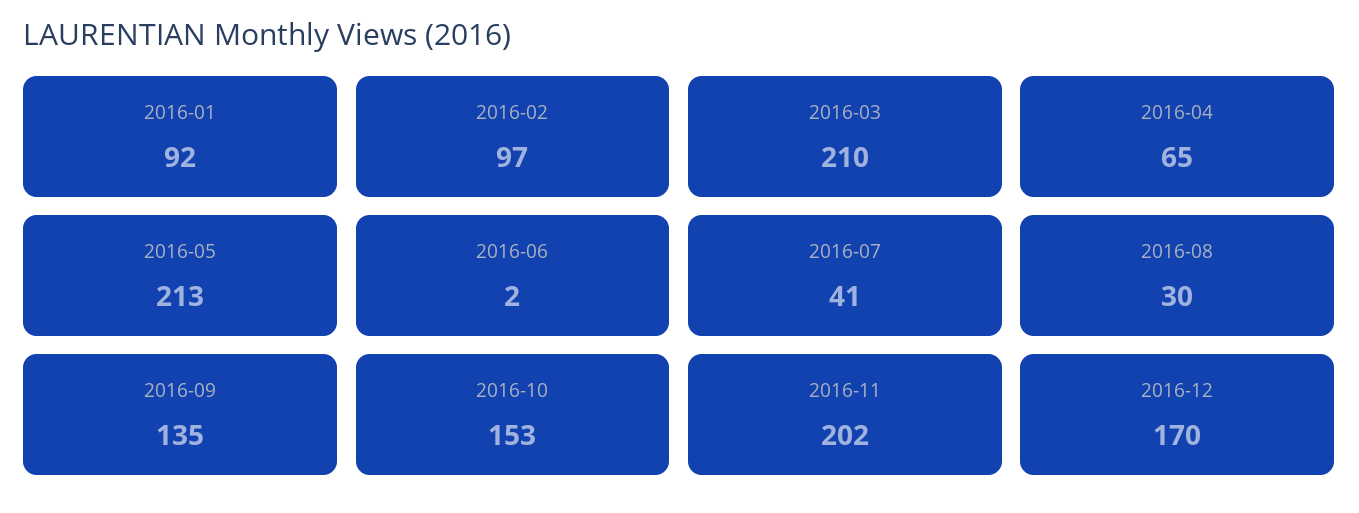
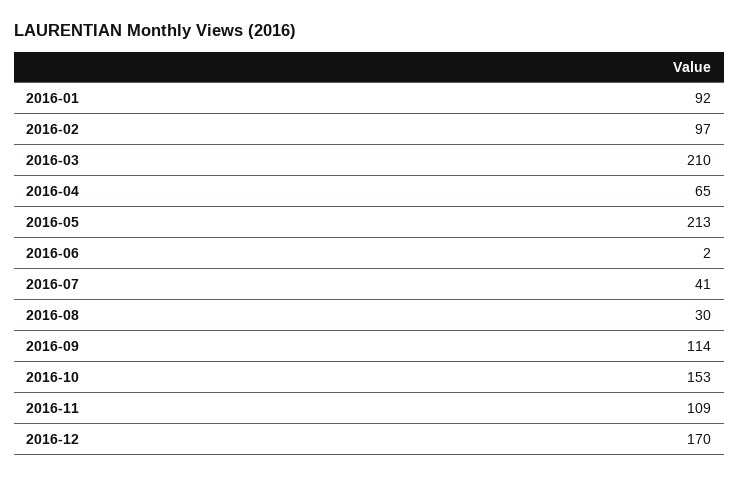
  {
    "2016-01": 92,
    "2016-02": 97,
    "2016-03": 210,
    "2016-04": 65,
    "2016-05": 213,
    "2016-06": 2,
    "2016-07": 41,
    "2016-08": 30,
-   "2016-09": 135,
+   "2016-09": 114,
    "2016-10": 153,
-   "2016-11": 202,
+   "2016-11": 109,
    "2016-12": 170
  }

